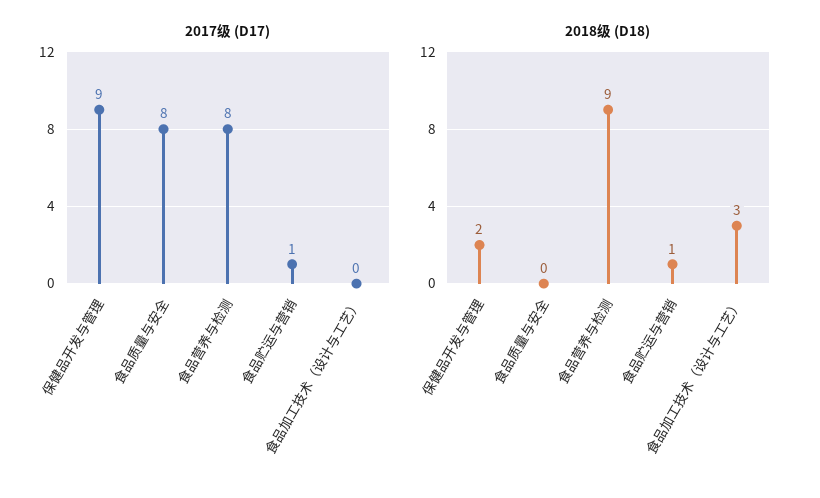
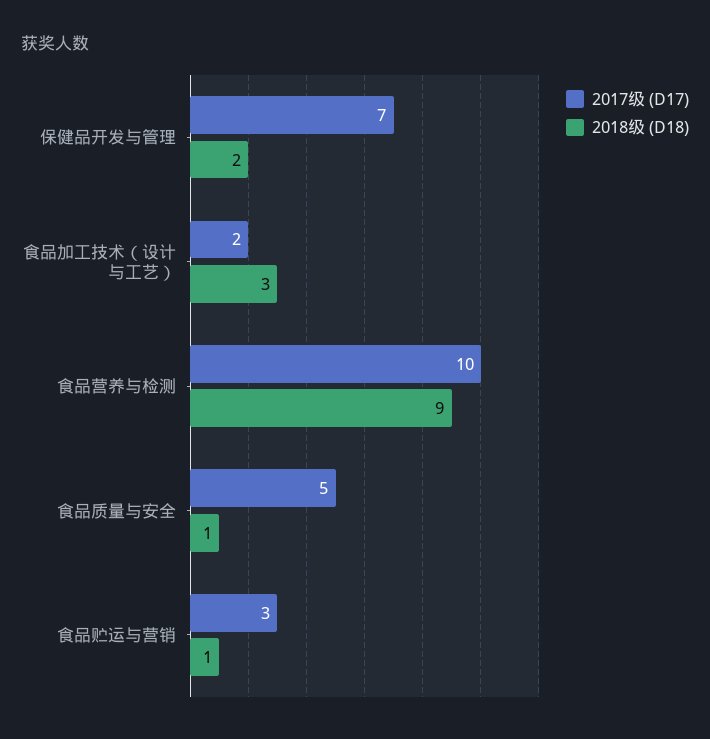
  {
    "2017级 (D17)": {
-     "保健品开发与管理": 9,
+     "保健品开发与管理": 7,
-     "食品质量与安全": 8,
+     "食品质量与安全": 5,
-     "食品营养与检测": 8,
+     "食品营养与检测": 10,
-     "食品贮运与营销": 1,
+     "食品贮运与营销": 3,
-     "食品加工技术（设计与工艺）": 0
+     "食品加工技术（设计与工艺）": 2
    },
    "2018级 (D18)": {
      "保健品开发与管理": 2,
-     "食品质量与安全": 0,
+     "食品质量与安全": 1,
      "食品营养与检测": 9,
      "食品贮运与营销": 1,
      "食品加工技术（设计与工艺）": 3
    }
  }

